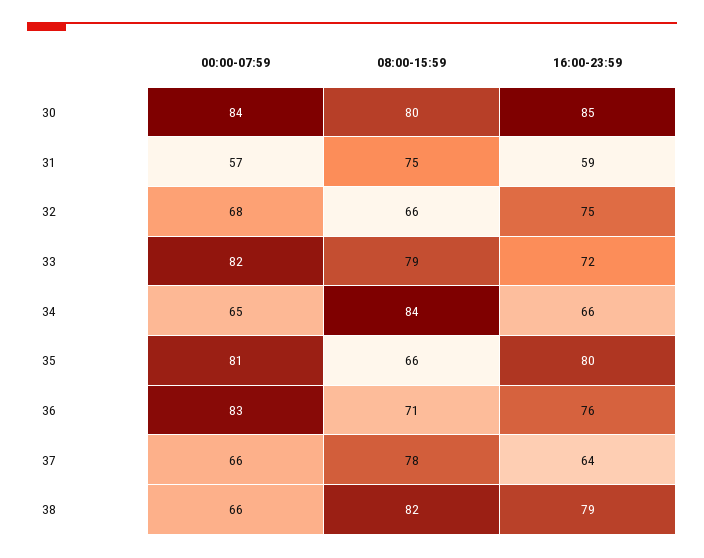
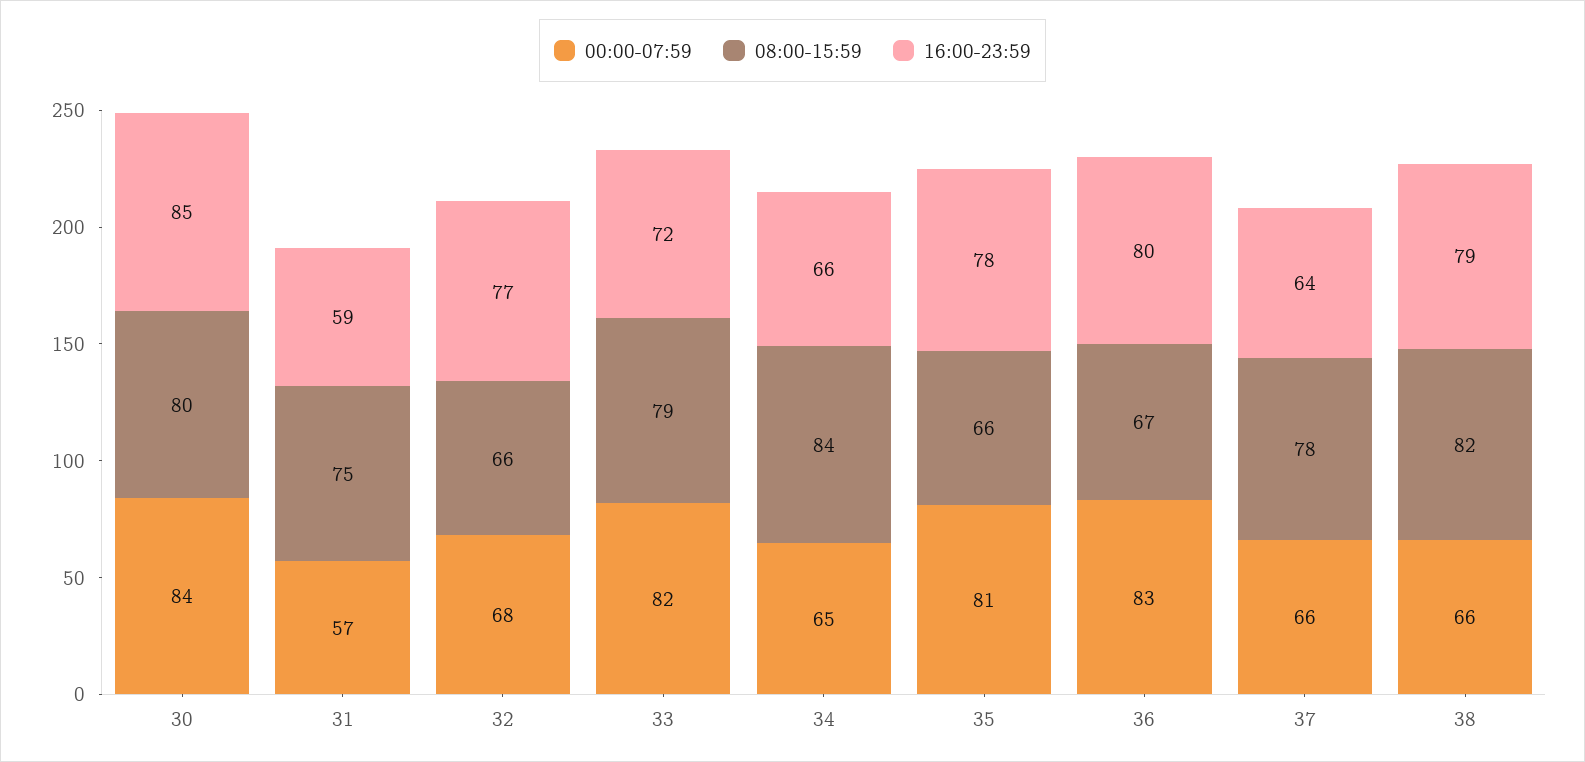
  {
    "00:00-07:59": {
      "30": 84,
      "31": 57,
      "32": 68,
      "33": 82,
      "34": 65,
      "35": 81,
      "36": 83,
      "37": 66,
      "38": 66
    },
    "08:00-15:59": {
      "30": 80,
      "31": 75,
      "32": 66,
      "33": 79,
      "34": 84,
      "35": 66,
-     "36": 71,
+     "36": 67,
      "37": 78,
      "38": 82
    },
    "16:00-23:59": {
      "30": 85,
      "31": 59,
-     "32": 75,
+     "32": 77,
      "33": 72,
      "34": 66,
-     "35": 80,
+     "35": 78,
-     "36": 76,
+     "36": 80,
      "37": 64,
      "38": 79
    }
  }

